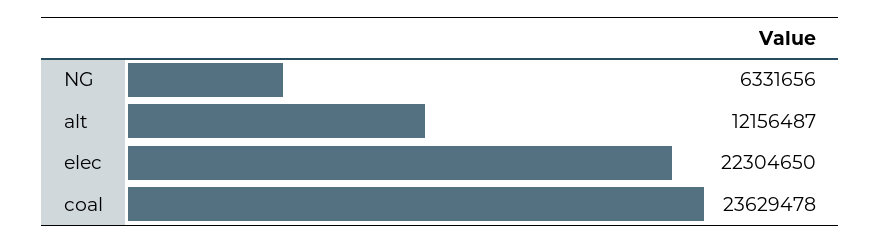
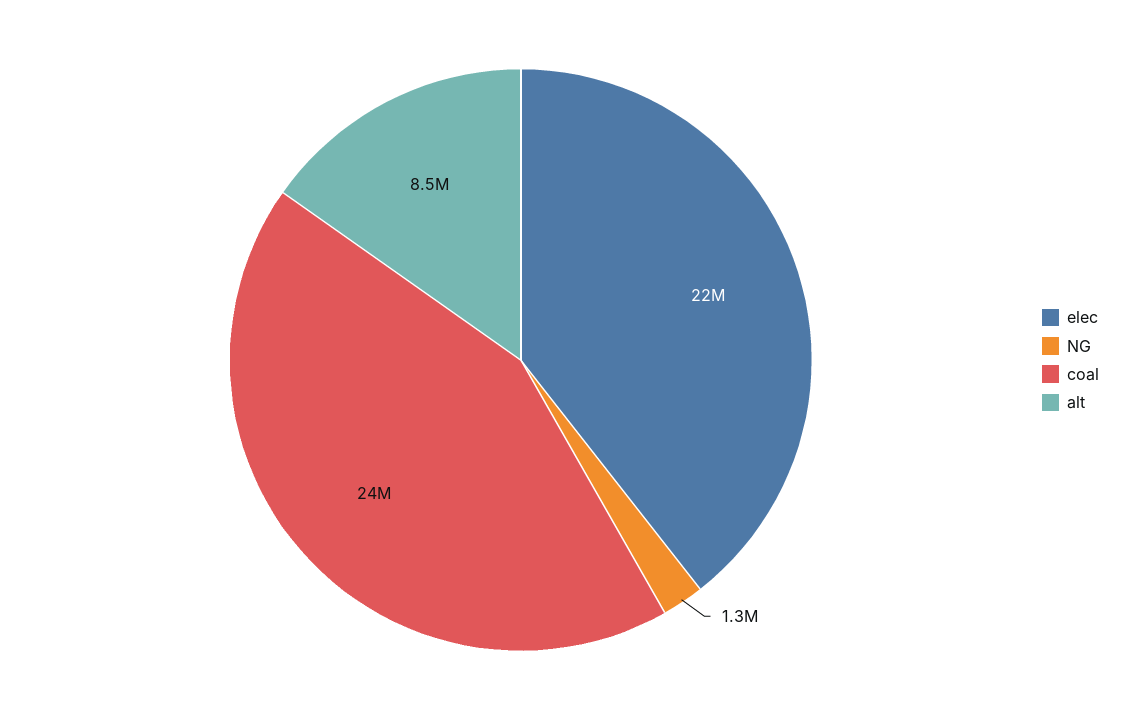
  {
-   "NG": 6331656,
+   "NG": 1300000,
-   "alt": 12156487,
+   "alt": 8500000,
    "elec": 22304650,
    "coal": 23629478
  }

